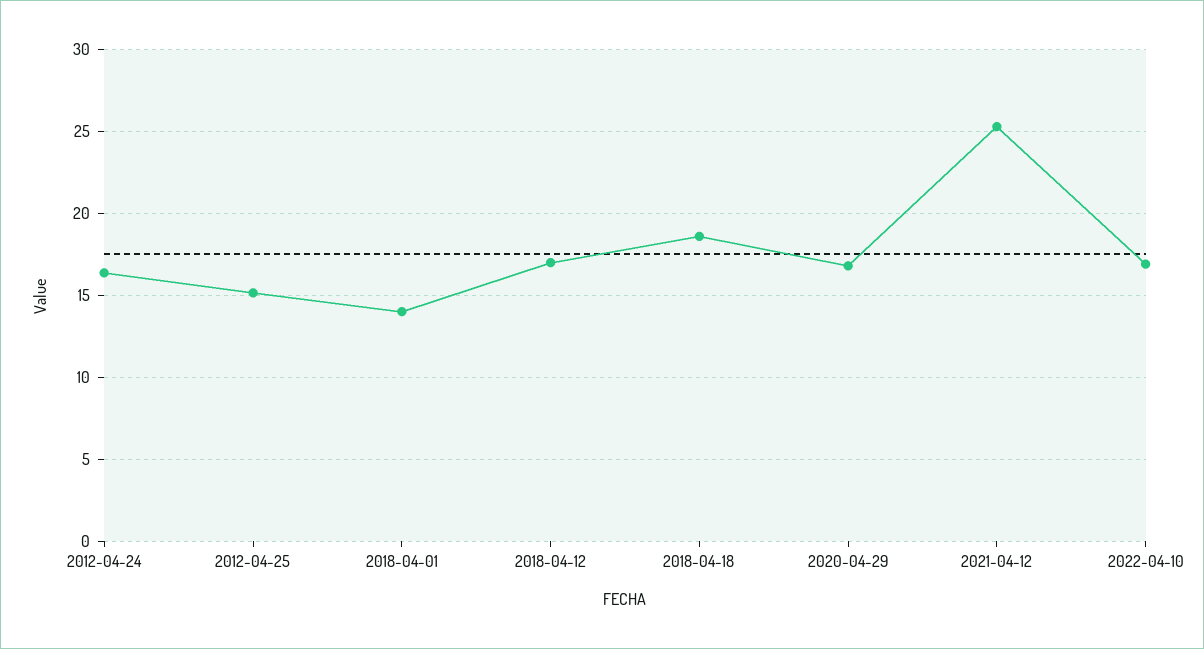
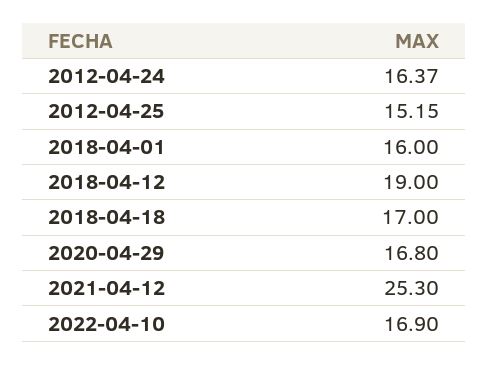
  {
    "2012-04-24": 16.37,
    "2012-04-25": 15.15,
-   "2018-04-01": 14,
+   "2018-04-01": 16,
-   "2018-04-12": 17,
+   "2018-04-12": 19,
-   "2018-04-18": 18.5,
+   "2018-04-18": 17,
    "2020-04-29": 16.8,
    "2021-04-12": 25.3,
    "2022-04-10": 16.9
  }

